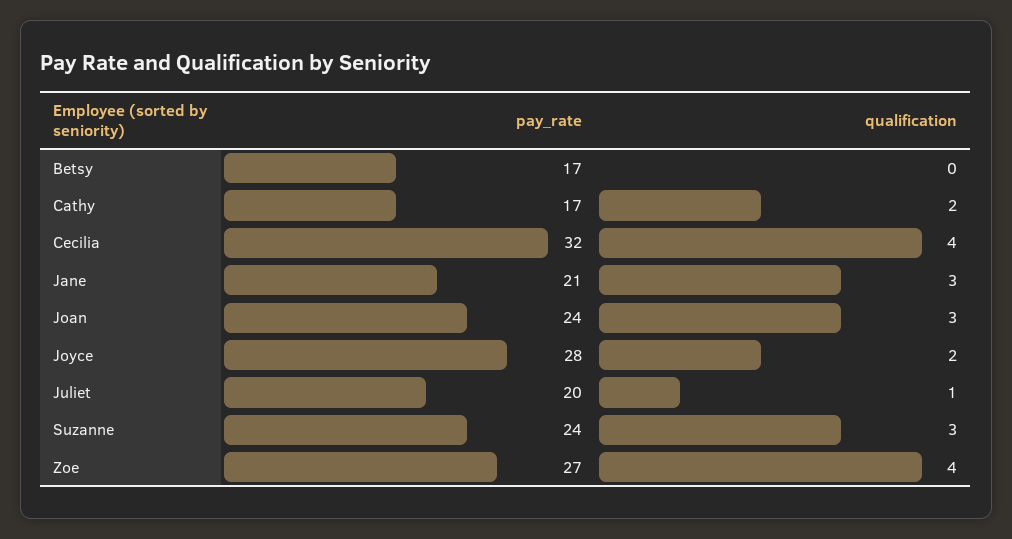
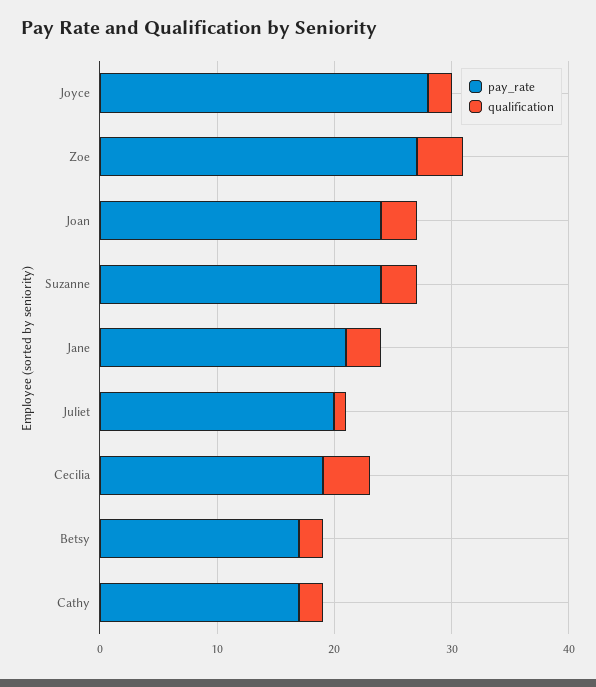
  {
    "pay_rate": {
      "Betsy": 17,
      "Cathy": 17,
-     "Cecilia": 32,
+     "Cecilia": 19,
      "Jane": 21,
      "Joan": 24,
      "Joyce": 28,
      "Juliet": 20,
      "Suzanne": 24,
      "Zoe": 27
    },
    "qualification": {
-     "Betsy": 0,
+     "Betsy": 2,
      "Cathy": 2,
      "Cecilia": 4,
      "Jane": 3,
      "Joan": 3,
      "Joyce": 2,
      "Juliet": 1,
      "Suzanne": 3,
      "Zoe": 4
    }
  }

